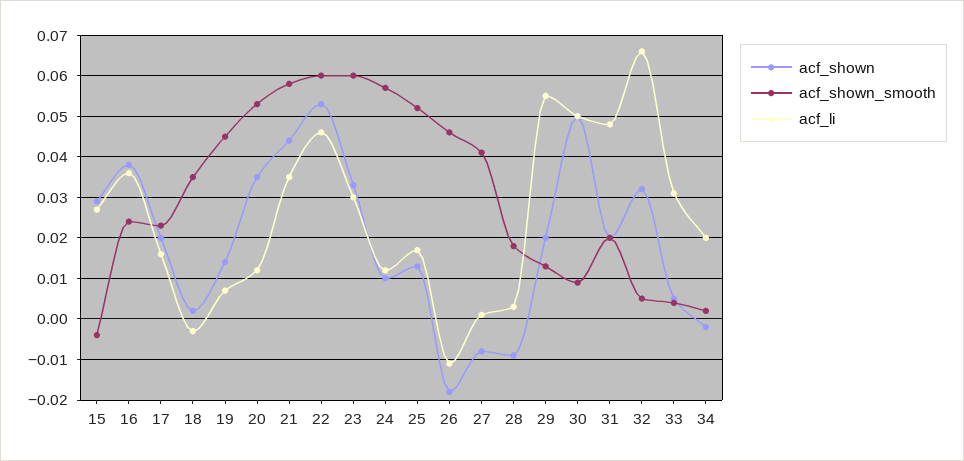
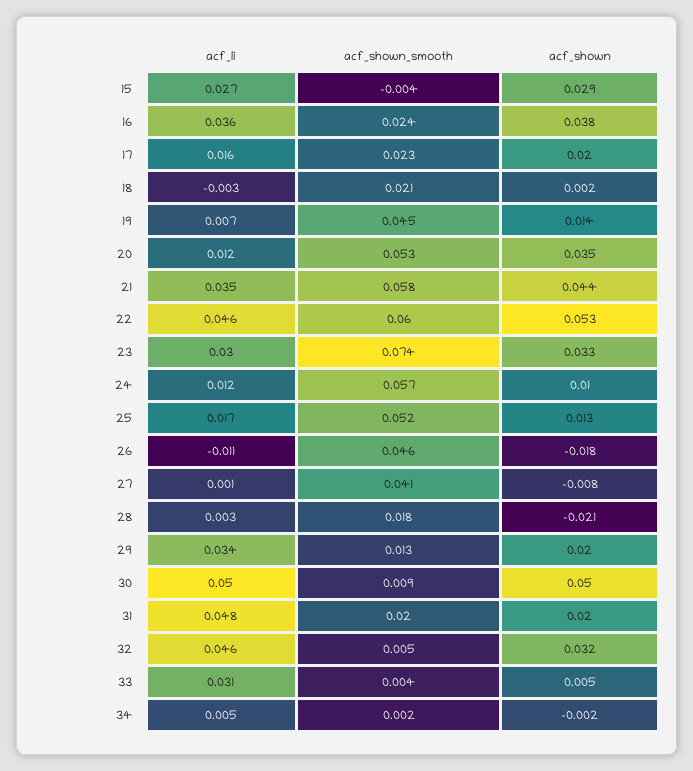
  {
    "acf_shown": {
      "15": 0.029,
      "16": 0.038,
      "17": 0.02,
      "18": 0.002,
      "19": 0.014,
      "20": 0.035,
      "21": 0.044,
      "22": 0.053,
      "23": 0.033,
      "24": 0.01,
      "25": 0.013,
      "26": -0.018,
      "27": -0.008,
-     "28": -0.01,
+     "28": -0.021,
      "29": 0.02,
      "30": 0.05,
      "31": 0.02,
      "32": 0.032,
      "33": 0.005,
      "34": -0.002
    },
    "acf_shown_smooth": {
      "15": -0.004,
      "16": 0.024,
      "17": 0.023,
-     "18": 0.035,
+     "18": 0.021,
      "19": 0.045,
      "20": 0.053,
      "21": 0.058,
      "22": 0.06,
-     "23": 0.06,
+     "23": 0.074,
      "24": 0.057,
      "25": 0.052,
      "26": 0.046,
      "27": 0.041,
      "28": 0.018,
      "29": 0.013,
      "30": 0.009,
      "31": 0.02,
      "32": 0.005,
      "33": 0.004,
      "34": 0.002
    },
    "acf_li": {
      "15": 0.027,
      "16": 0.036,
      "17": 0.016,
      "18": -0.003,
      "19": 0.007,
      "20": 0.012,
      "21": 0.035,
      "22": 0.046,
      "23": 0.03,
      "24": 0.012,
      "25": 0.017,
      "26": -0.011,
      "27": 0.001,
      "28": 0.003,
-     "29": 0.055,
+     "29": 0.034,
      "30": 0.05,
      "31": 0.048,
-     "32": 0.065,
+     "32": 0.046,
      "33": 0.031,
-     "34": 0.02
+     "34": 0.005
    }
  }

